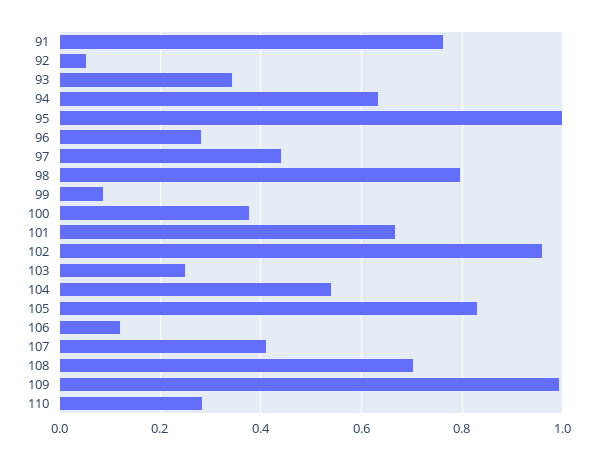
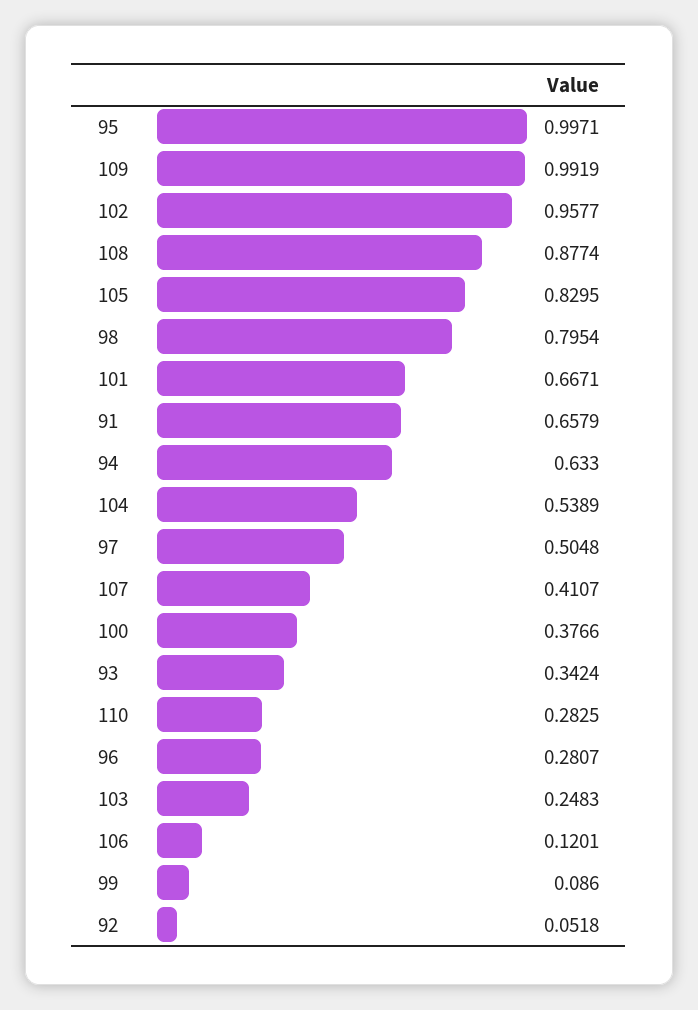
  {
-   "91": 0.76,
+   "91": 0.6579,
    "92": 0.0518,
    "93": 0.3424,
    "94": 0.633,
    "95": 0.9971,
    "96": 0.2807,
-   "97": 0.44,
+   "97": 0.5048,
    "98": 0.7954,
    "99": 0.086,
    "100": 0.3766,
    "101": 0.6671,
    "102": 0.9577,
    "103": 0.2483,
    "104": 0.5389,
    "105": 0.8295,
    "106": 0.1201,
    "107": 0.4107,
-   "108": 0.7,
+   "108": 0.8774,
    "109": 0.9919,
    "110": 0.2825
  }

